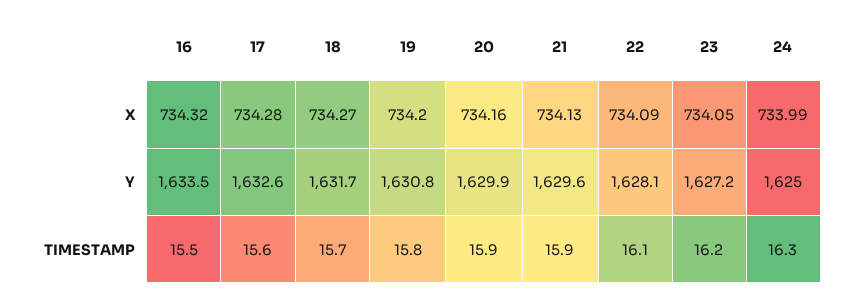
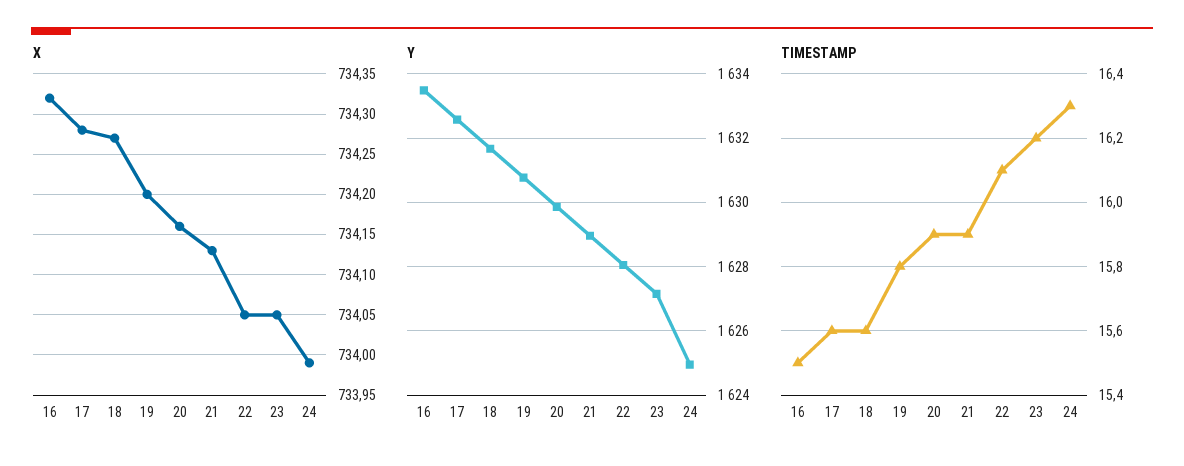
  {
    "X": {
      "16": 734.32,
      "17": 734.28,
      "18": 734.27,
      "19": 734.2,
      "20": 734.16,
      "21": 734.13,
-     "22": 734.09,
+     "22": 734.05,
      "23": 734.05,
      "24": 733.99
    },
    "Y": {
      "16": 1633.5,
      "17": 1632.6,
      "18": 1631.7,
      "19": 1630.8,
      "20": 1629.9,
-     "21": 1629.6,
+     "21": 1629,
      "22": 1628.1,
      "23": 1627.2,
      "24": 1625
    },
    "TIMESTAMP": {
      "16": 15.5,
      "17": 15.6,
-     "18": 15.7,
+     "18": 15.6,
      "19": 15.8,
      "20": 15.9,
      "21": 15.9,
      "22": 16.1,
      "23": 16.2,
      "24": 16.3
    }
  }

